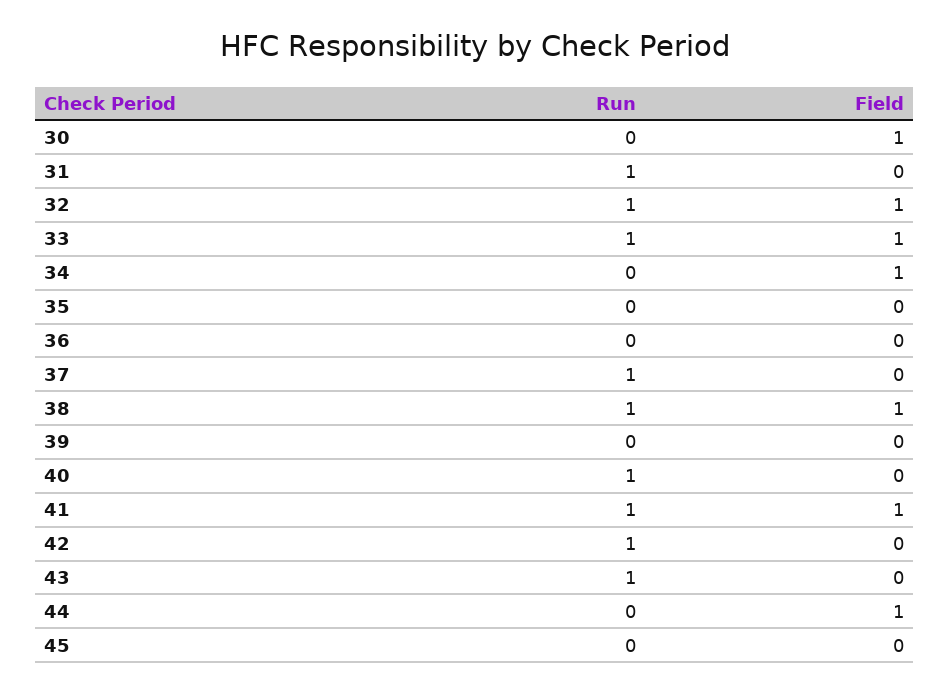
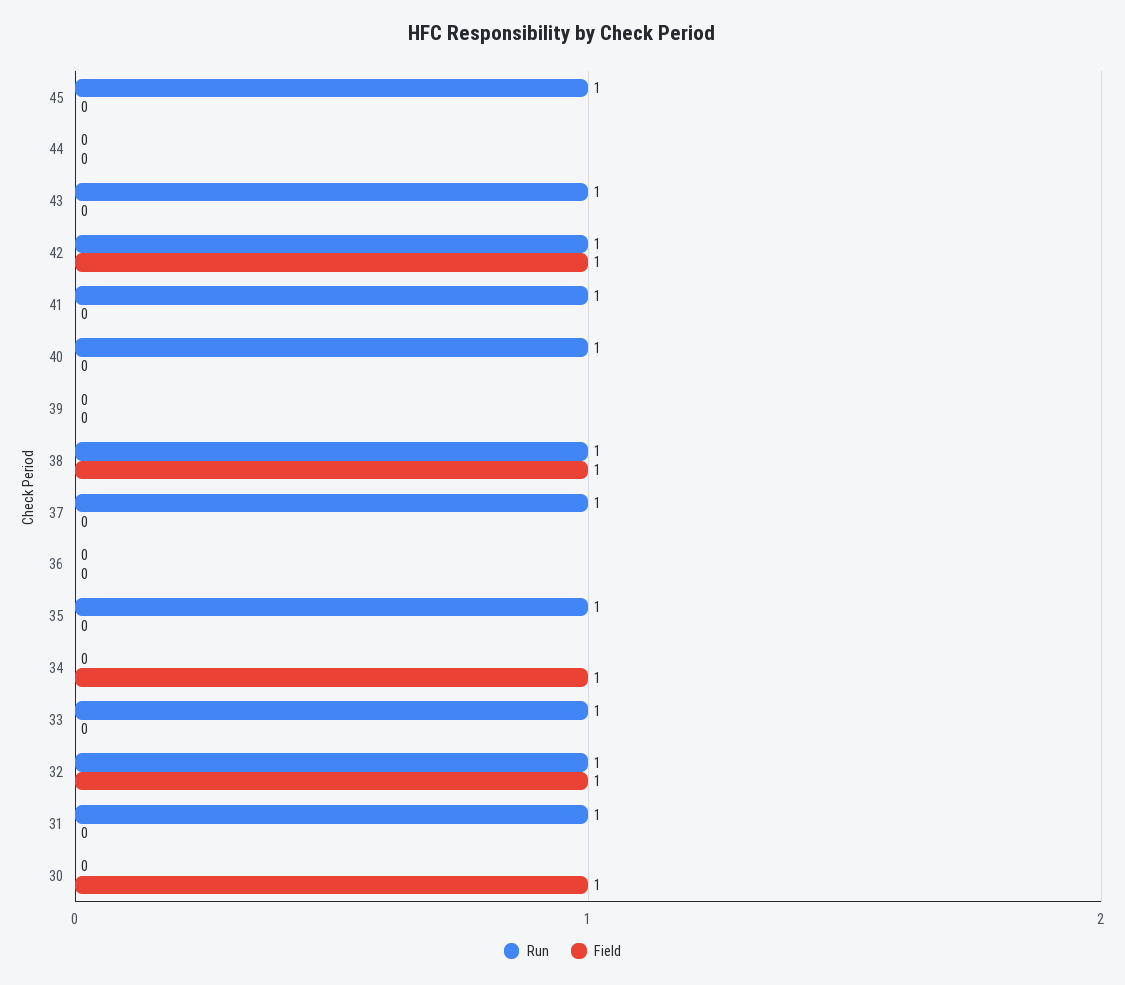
  {
    "Run": {
      "30": 0,
      "31": 1,
      "32": 1,
      "33": 1,
      "34": 0,
-     "35": 0,
+     "35": 1,
      "36": 0,
      "37": 1,
      "38": 1,
      "39": 0,
      "40": 1,
      "41": 1,
      "42": 1,
      "43": 1,
      "44": 0,
-     "45": 0
+     "45": 1
    },
    "Field": {
      "30": 1,
      "31": 0,
      "32": 1,
-     "33": 1,
+     "33": 0,
      "34": 1,
      "35": 0,
      "36": 0,
      "37": 0,
      "38": 1,
      "39": 0,
      "40": 0,
-     "41": 1,
+     "41": 0,
-     "42": 0,
+     "42": 1,
      "43": 0,
-     "44": 1,
+     "44": 0,
      "45": 0
    }
  }

